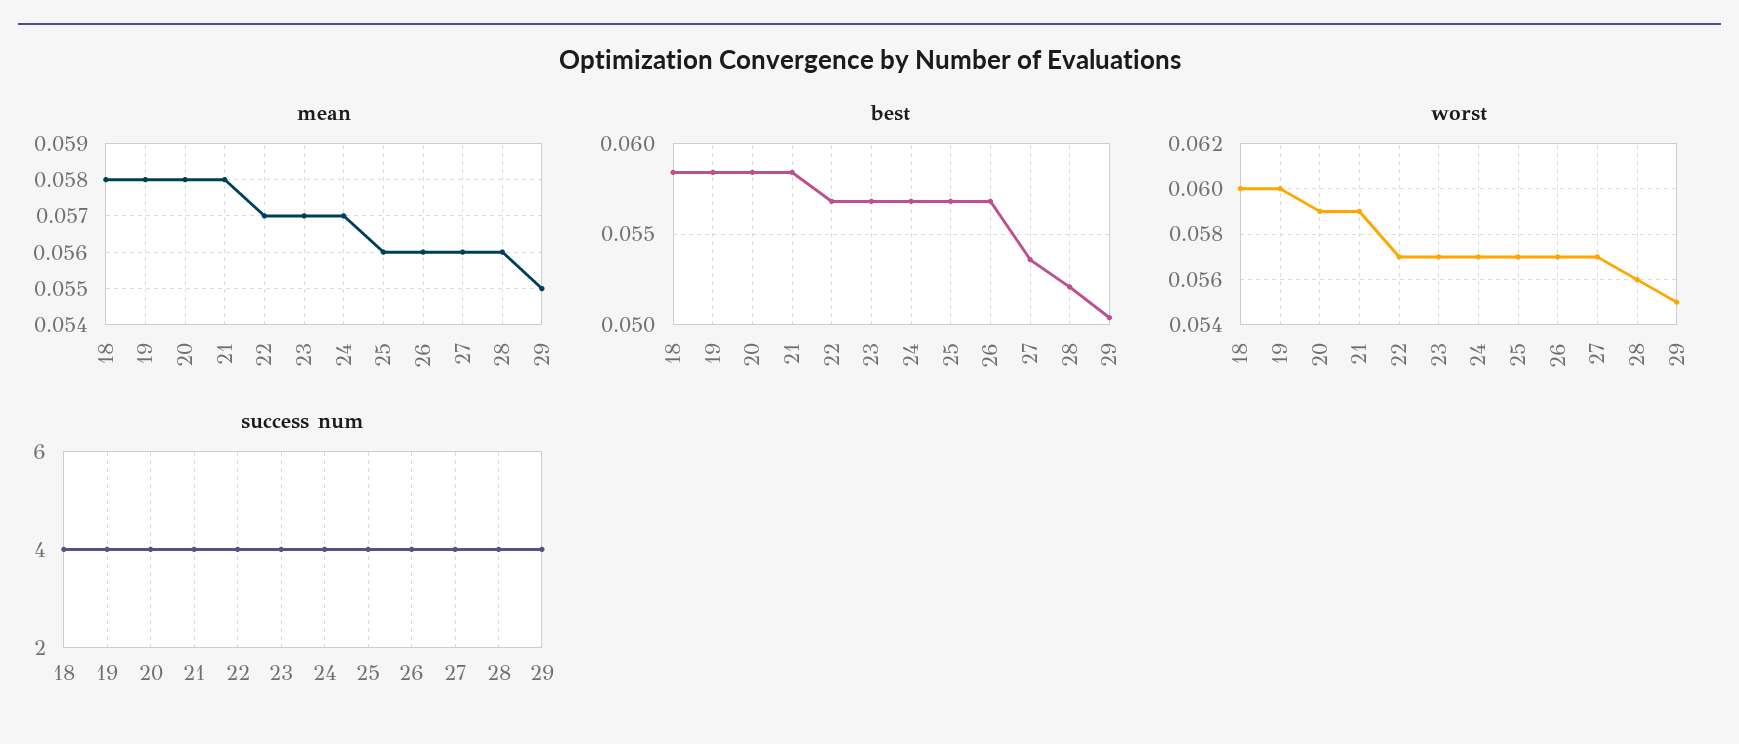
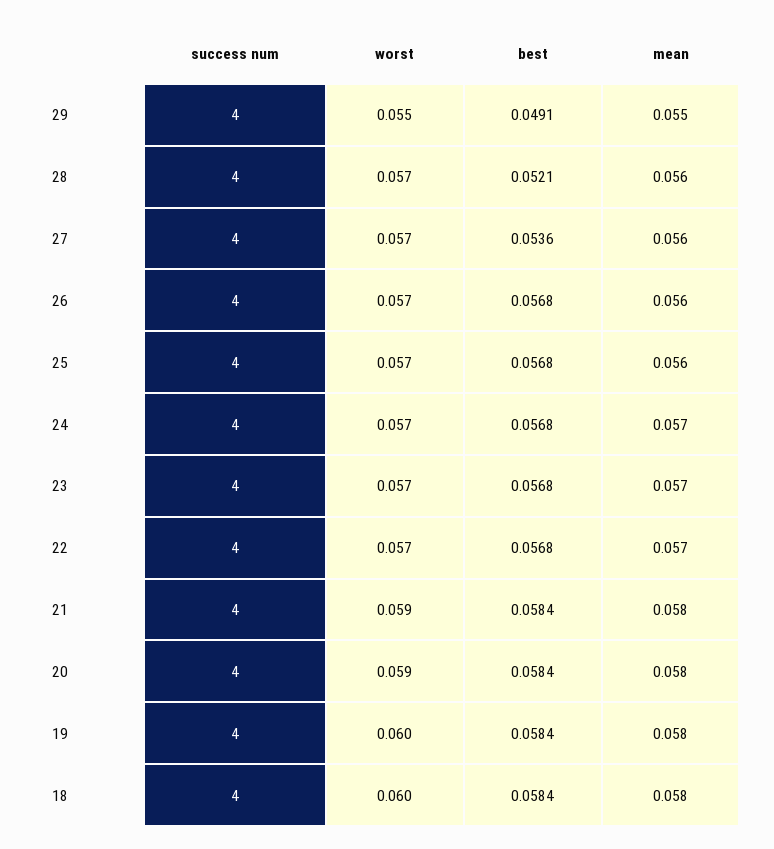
  {
    "mean": {
      "18": 0.058,
      "19": 0.058,
      "20": 0.058,
      "21": 0.058,
      "22": 0.057,
      "23": 0.057,
      "24": 0.057,
      "25": 0.056,
      "26": 0.056,
      "27": 0.056,
      "28": 0.056,
      "29": 0.055
    },
    "best": {
      "18": 0.0584,
      "19": 0.0584,
      "20": 0.0584,
      "21": 0.0584,
      "22": 0.0568,
      "23": 0.0568,
      "24": 0.0568,
      "25": 0.0568,
      "26": 0.0568,
      "27": 0.0536,
      "28": 0.0521,
-     "29": 0.0505
+     "29": 0.0491
    },
    "worst": {
      "18": 0.06,
      "19": 0.06,
      "20": 0.059,
      "21": 0.059,
      "22": 0.057,
      "23": 0.057,
      "24": 0.057,
      "25": 0.057,
      "26": 0.057,
      "27": 0.057,
-     "28": 0.056,
+     "28": 0.057,
      "29": 0.055
    },
    "success num": {
      "18": 4,
      "19": 4,
      "20": 4,
      "21": 4,
      "22": 4,
      "23": 4,
      "24": 4,
      "25": 4,
      "26": 4,
      "27": 4,
      "28": 4,
      "29": 4
    }
  }

